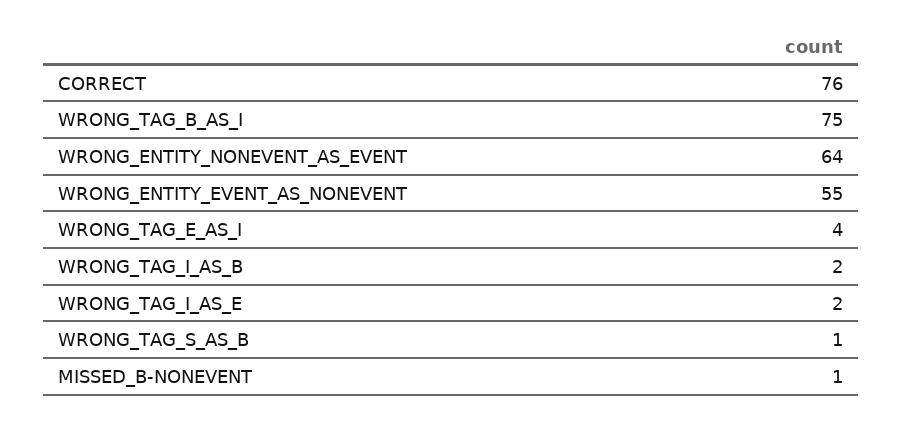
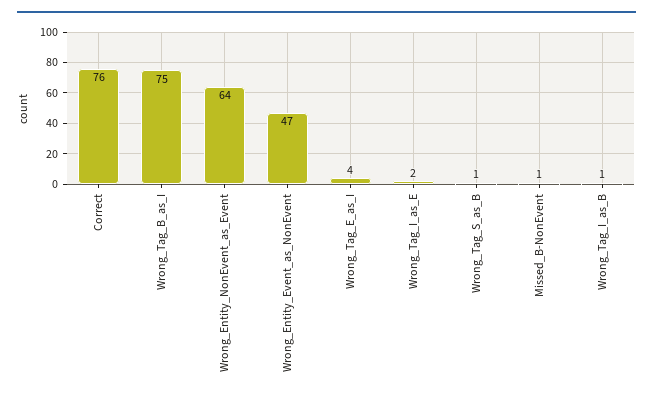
  {
    "CORRECT": 76,
    "WRONG_TAG_B_AS_I": 75,
    "WRONG_ENTITY_NONEVENT_AS_EVENT": 64,
-   "WRONG_ENTITY_EVENT_AS_NONEVENT": 55,
+   "WRONG_ENTITY_EVENT_AS_NONEVENT": 47,
    "WRONG_TAG_E_AS_I": 4,
-   "WRONG_TAG_I_AS_B": 2,
+   "WRONG_TAG_I_AS_B": 1,
    "WRONG_TAG_I_AS_E": 2,
    "WRONG_TAG_S_AS_B": 1,
    "MISSED_B-NONEVENT": 1
  }

